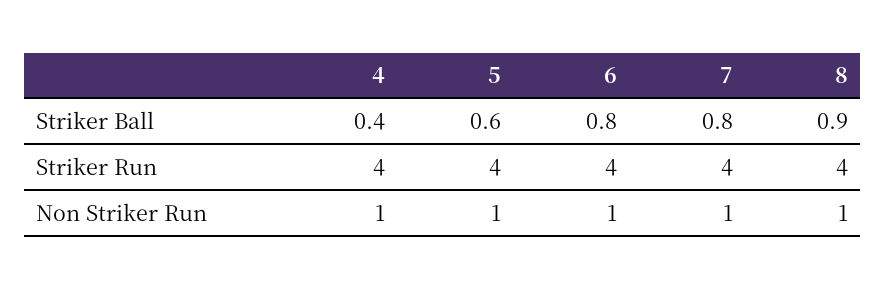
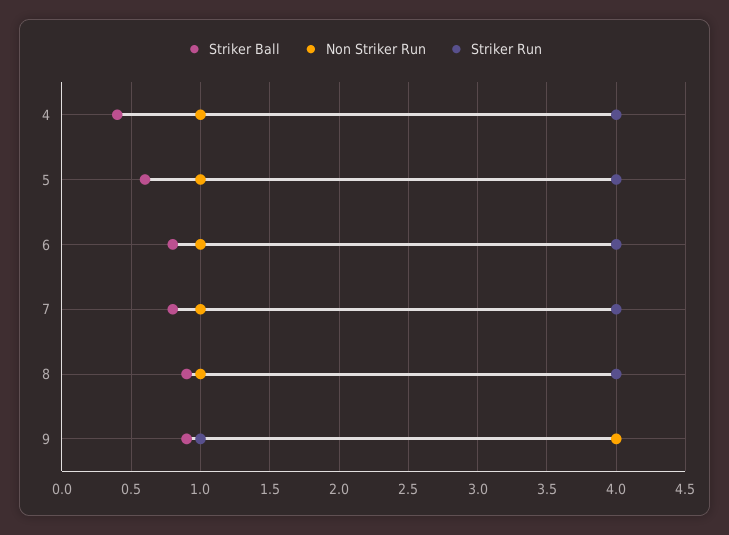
  {
    "Striker Ball": {
      "4": 0.4,
      "5": 0.6,
      "6": 0.8,
      "7": 0.8,
-     "8": 0.9
+     "8": 0.9,
+     "9": 0.9
    },
    "Striker Run": {
      "4": 4,
      "5": 4,
      "6": 4,
      "7": 4,
-     "8": 4
+     "8": 4,
+     "9": 1
    },
    "Non Striker Run": {
      "4": 1,
      "5": 1,
      "6": 1,
      "7": 1,
-     "8": 1
+     "8": 1,
+     "9": 4
    }
  }

